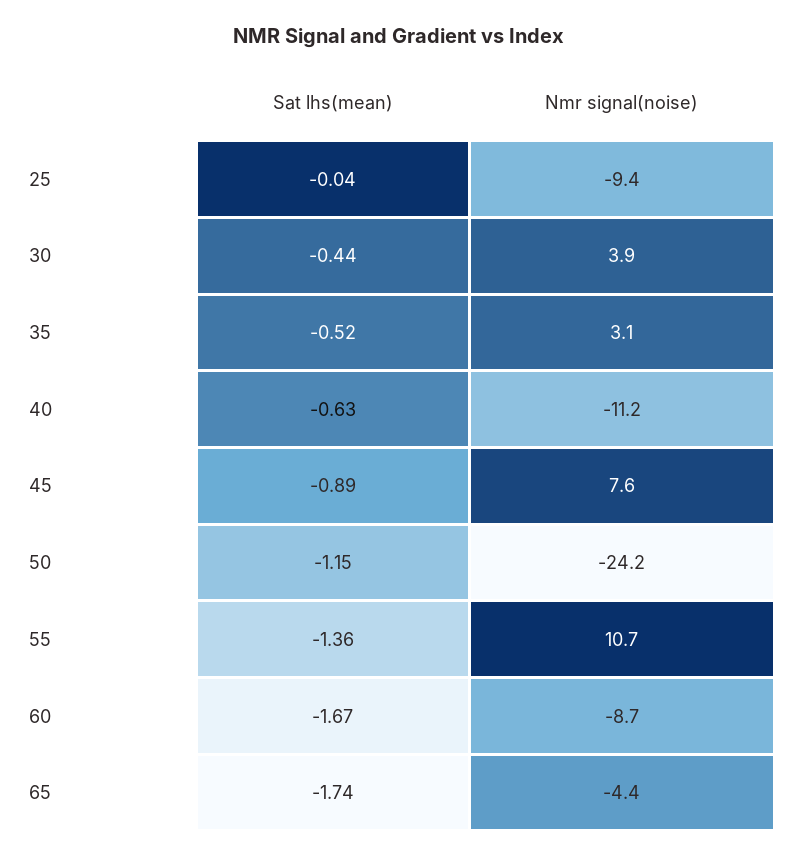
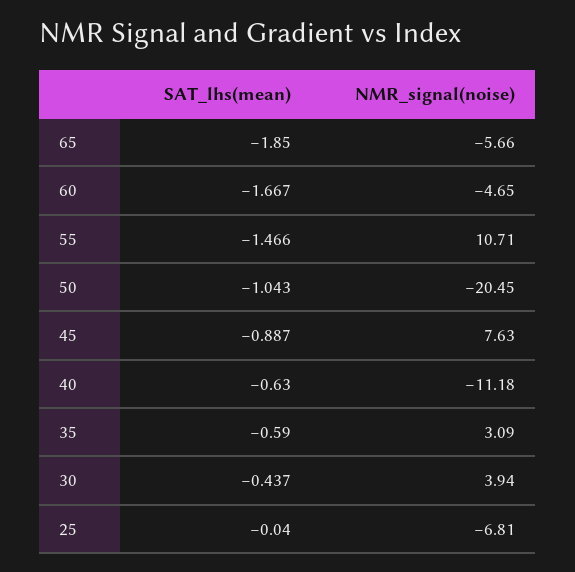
  {
    "Sat lhs(mean)": {
      "25": -0.04,
      "30": -0.437,
-     "35": -0.52,
+     "35": -0.59,
      "40": -0.63,
      "45": -0.887,
-     "50": -1.15,
+     "50": -1.043,
-     "55": -1.36,
+     "55": -1.466,
      "60": -1.667,
-     "65": -1.74
+     "65": -1.85
    },
    "Nmr signal(noise)": {
-     "25": -9.4,
+     "25": -6.81,
      "30": 3.94,
      "35": 3.09,
      "40": -11.18,
      "45": 7.63,
-     "50": -24.2,
+     "50": -20.45,
      "55": 10.71,
-     "60": -8.7,
+     "60": -4.65,
-     "65": -4.4
+     "65": -5.66
    }
  }

